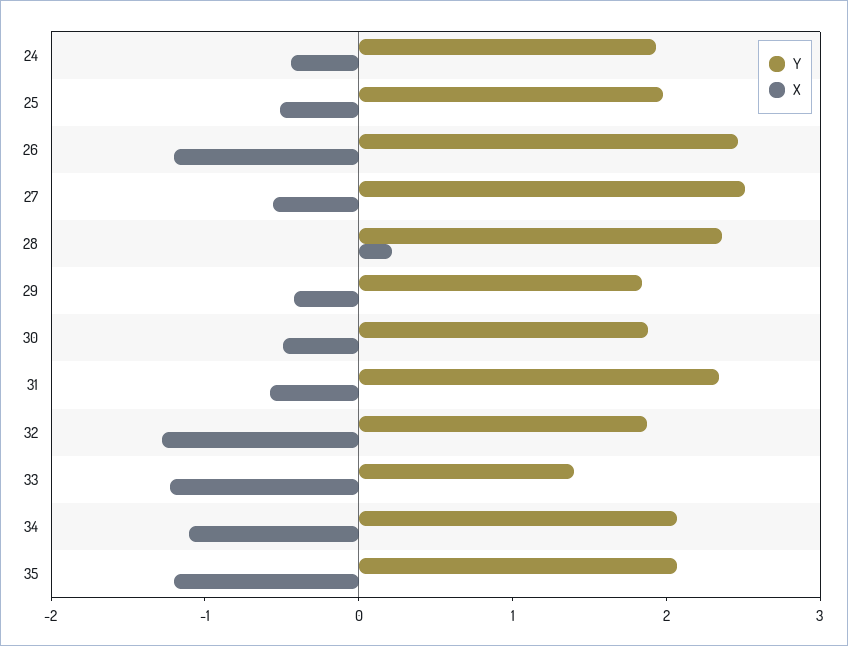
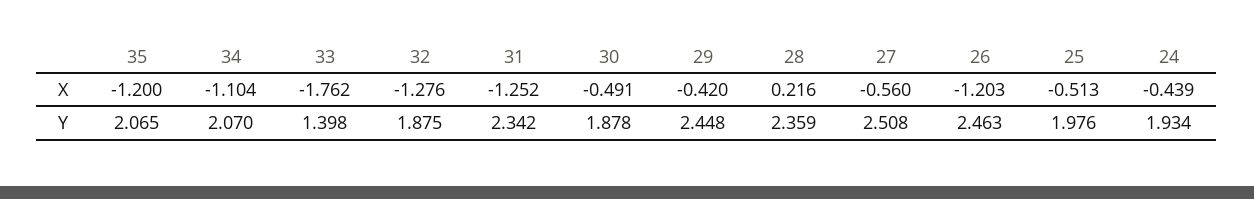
  {
    "Y": {
      "24": 1.934,
      "25": 1.976,
      "26": 2.463,
      "27": 2.508,
      "28": 2.359,
-     "29": 1.8,
+     "29": 2.448,
      "30": 1.878,
      "31": 2.342,
      "32": 1.875,
      "33": 1.398,
      "34": 2.07,
      "35": 2.065
    },
    "X": {
      "24": -0.439,
      "25": -0.513,
      "26": -1.203,
      "27": -0.56,
      "28": 0.216,
      "29": -0.42,
      "30": -0.491,
-     "31": -0.6,
+     "31": -1.252,
      "32": -1.276,
-     "33": -1.2,
+     "33": -1.762,
      "34": -1.104,
      "35": -1.2
    }
  }

